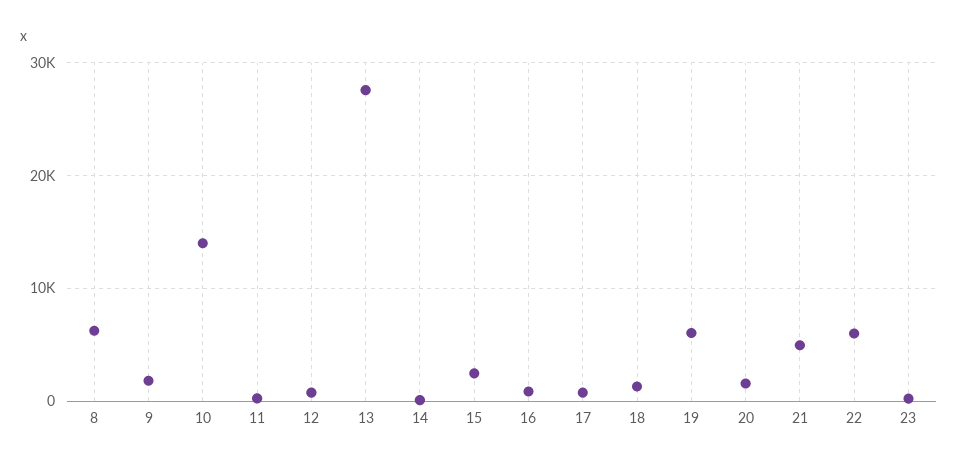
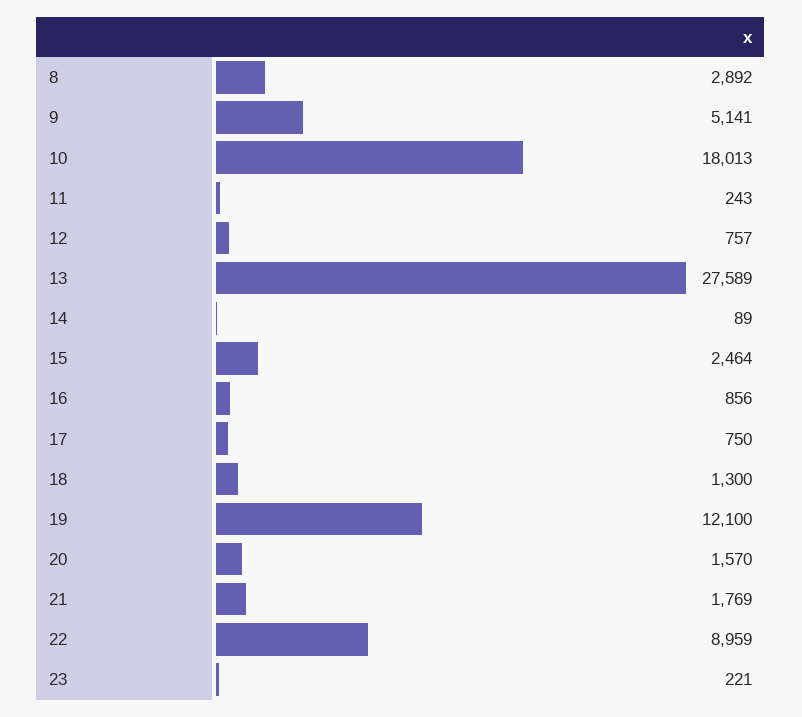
  {
-   "8": 6000,
+   "8": 2892,
-   "9": 2000,
+   "9": 5141,
-   "10": 14000,
+   "10": 18013,
    "11": 243,
    "12": 757,
    "13": 27589,
    "14": 89,
    "15": 2464,
    "16": 856,
    "17": 750,
    "18": 1300,
-   "19": 6000,
+   "19": 12100,
    "20": 1570,
-   "21": 5000,
+   "21": 1769,
-   "22": 6000,
+   "22": 8959,
    "23": 221
  }

